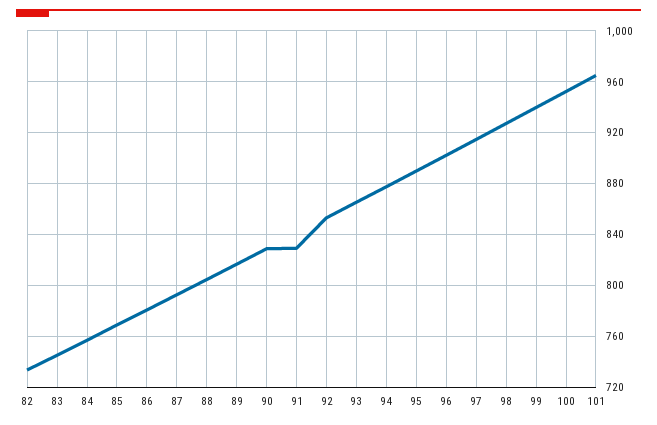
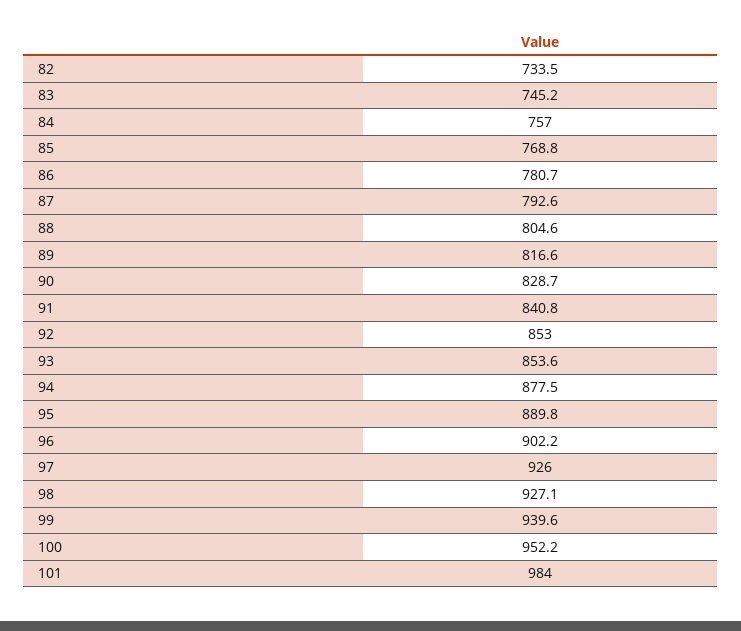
  {
    "82": 733.5,
    "83": 745.2,
    "84": 757,
    "85": 768.8,
    "86": 780.7,
    "87": 792.6,
    "88": 804.6,
    "89": 816.6,
    "90": 828.7,
-   "91": 830,
+   "91": 840.8,
    "92": 853,
-   "93": 865,
+   "93": 853.6,
    "94": 877.5,
    "95": 889.8,
    "96": 902.2,
-   "97": 915,
+   "97": 926,
    "98": 927.1,
    "99": 939.6,
    "100": 952.2,
-   "101": 965
+   "101": 984
  }

